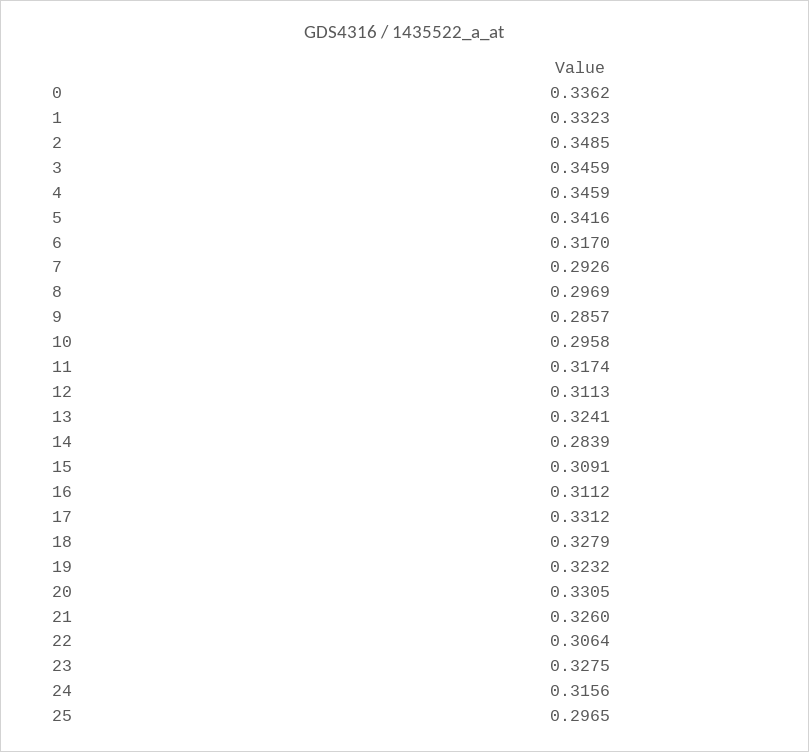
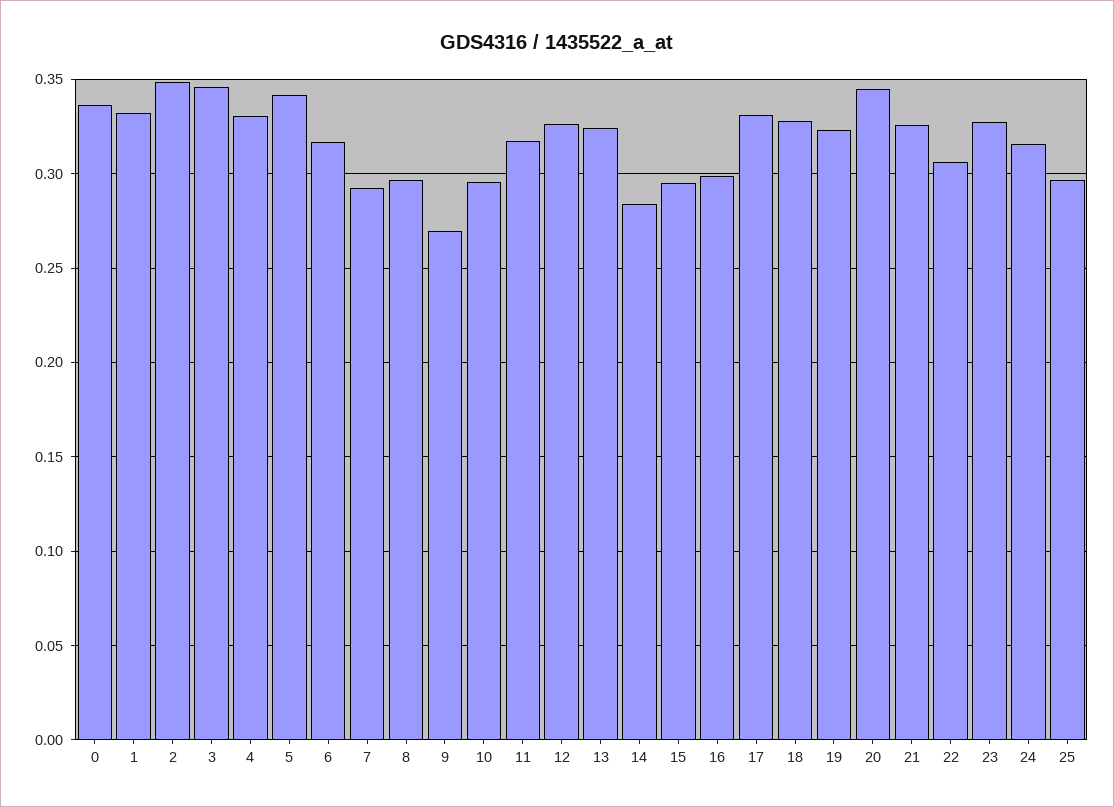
  {
    "0": 0.3362,
    "1": 0.3323,
    "2": 0.3485,
    "3": 0.3459,
-   "4": 0.3459,
+   "4": 0.33,
    "5": 0.3416,
    "6": 0.317,
    "7": 0.2926,
    "8": 0.2969,
-   "9": 0.2857,
+   "9": 0.27,
    "10": 0.2958,
    "11": 0.3174,
-   "12": 0.3113,
+   "12": 0.325,
    "13": 0.3241,
    "14": 0.2839,
-   "15": 0.3091,
+   "15": 0.295,
-   "16": 0.3112,
+   "16": 0.3,
    "17": 0.3312,
    "18": 0.3279,
    "19": 0.3232,
-   "20": 0.3305,
+   "20": 0.345,
    "21": 0.326,
    "22": 0.3064,
    "23": 0.3275,
    "24": 0.3156,
    "25": 0.2965
  }

